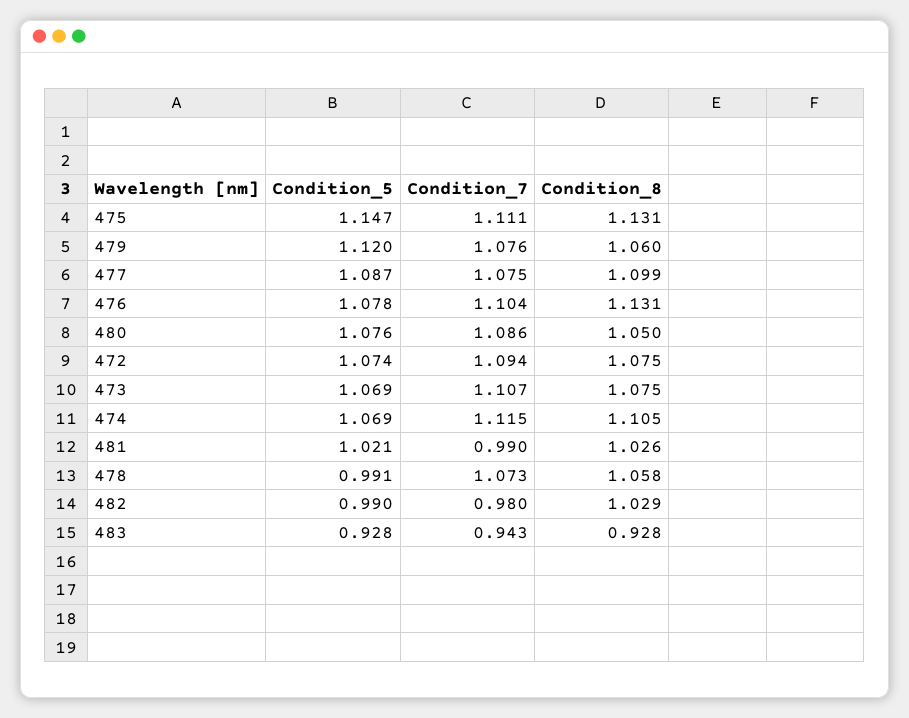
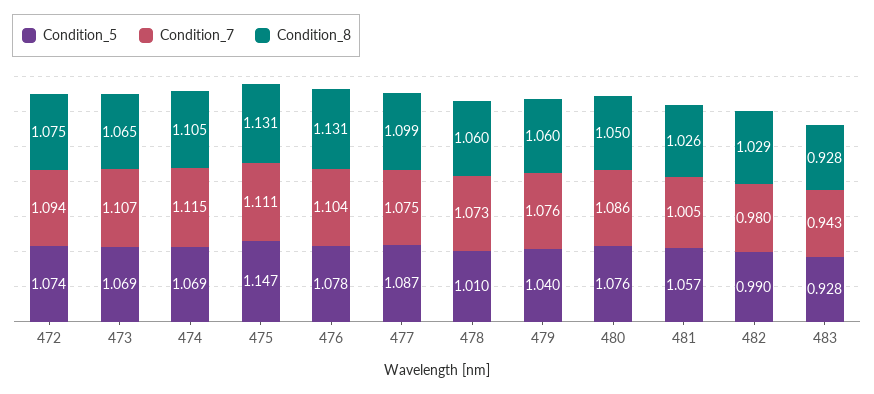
  {
    "Condition_5": {
      "475": 1.147,
-     "479": 1.12,
+     "479": 1.04,
      "477": 1.087,
      "476": 1.078,
      "480": 1.076,
      "472": 1.074,
      "473": 1.069,
      "474": 1.069,
-     "481": 1.021,
+     "481": 1.057,
-     "478": 0.991,
+     "478": 1.01,
      "482": 0.99,
      "483": 0.928
    },
    "Condition_7": {
      "475": 1.111,
      "479": 1.076,
      "477": 1.075,
      "476": 1.104,
      "480": 1.086,
      "472": 1.094,
      "473": 1.107,
      "474": 1.115,
-     "481": 0.99,
+     "481": 1.005,
      "478": 1.073,
      "482": 0.98,
      "483": 0.943
    },
    "Condition_8": {
      "475": 1.131,
      "479": 1.06,
      "477": 1.099,
      "476": 1.131,
      "480": 1.05,
      "472": 1.075,
-     "473": 1.075,
+     "473": 1.065,
      "474": 1.105,
      "481": 1.026,
-     "478": 1.058,
+     "478": 1.06,
      "482": 1.029,
      "483": 0.928
    }
  }

